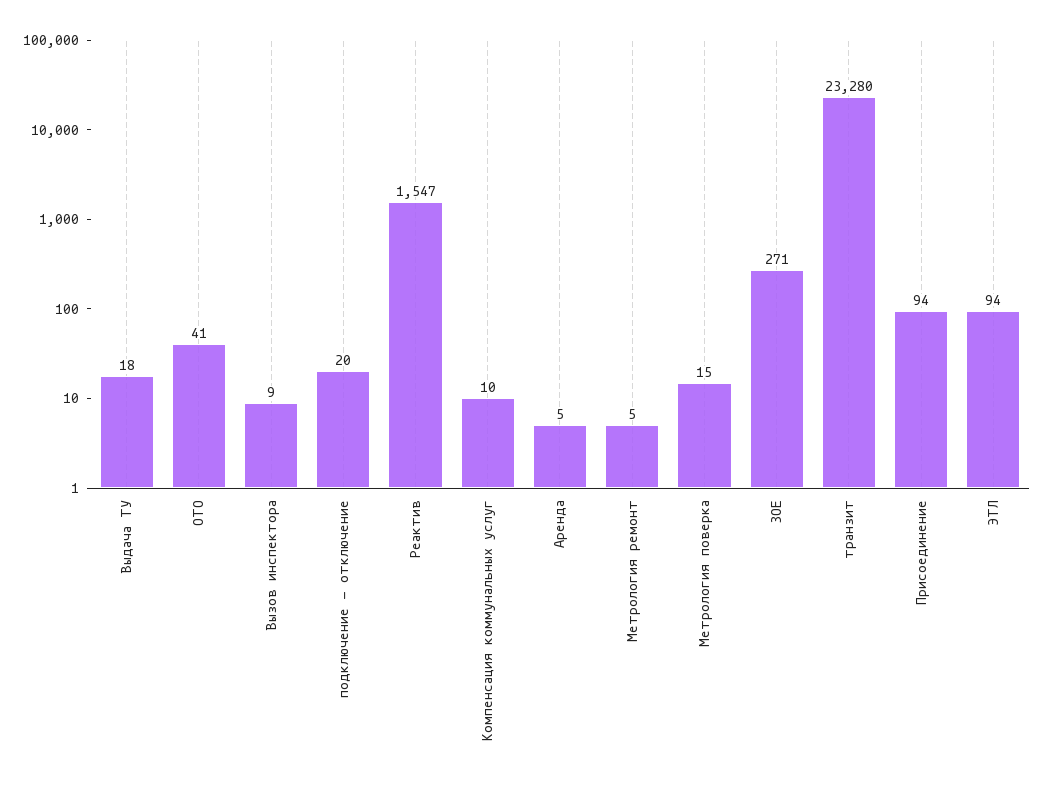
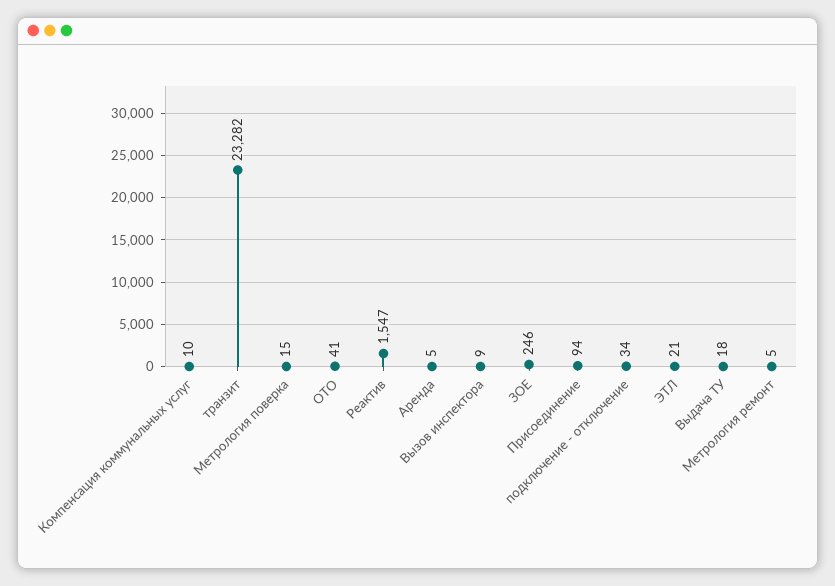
  {
    "Выдача ТУ": 18,
    "ОТО": 41,
    "Вызов инспектора": 9,
-   "подключение - отключение": 20,
+   "подключение - отключение": 34,
    "Реактив": 1547,
    "Компенсация коммунальных услуг": 10,
    "Аренда": 5,
    "Метрология ремонт": 5,
    "Метрология поверка": 15,
-   "ЗОЕ": 271,
+   "ЗОЕ": 246,
-   "транзит": 23280,
+   "транзит": 23282,
    "Присоединение": 94,
-   "ЭТЛ": 94
+   "ЭТЛ": 21
  }

